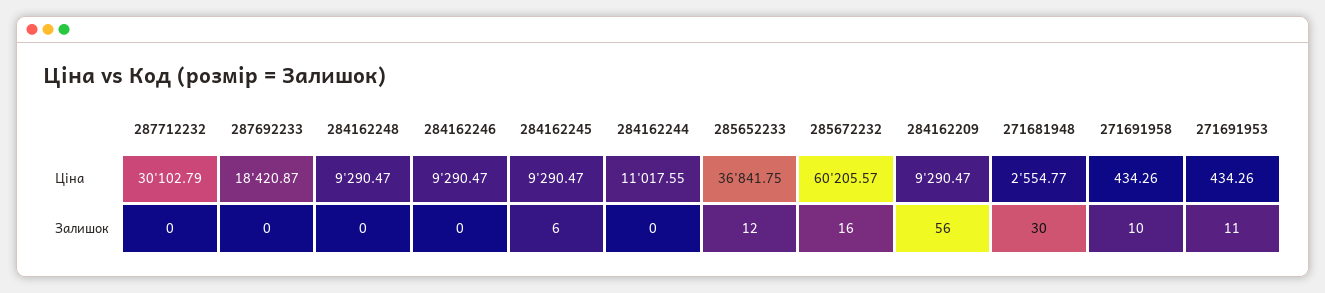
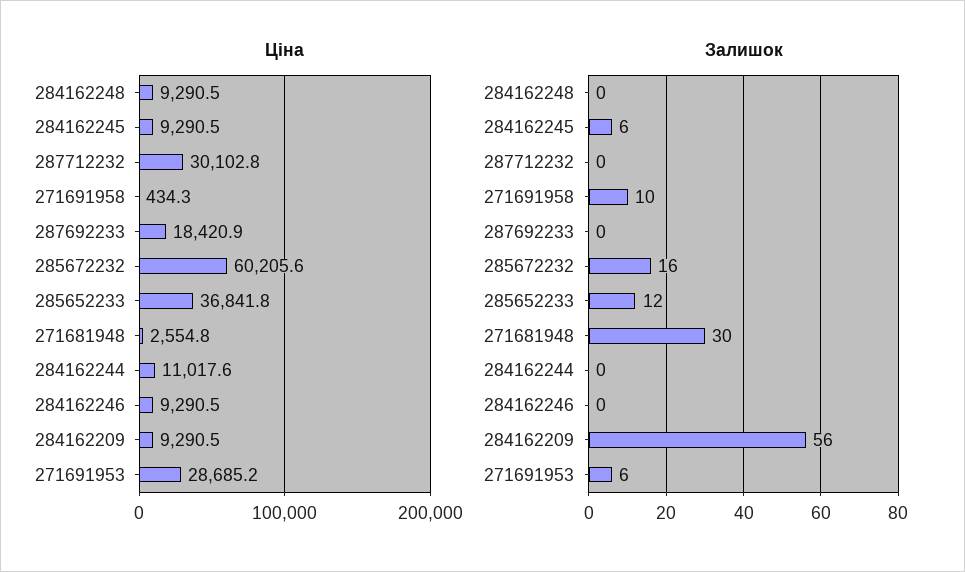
  {
    "Ціна": {
      "287712232": 30102.79,
      "287692233": 18420.87,
      "284162248": 9290.47,
      "284162246": 9290.47,
      "284162245": 9290.47,
      "284162244": 11017.55,
      "285652233": 36841.75,
      "285672232": 60205.57,
      "284162209": 9290.47,
      "271681948": 2554.77,
      "271691958": 434.26,
-     "271691953": 434.26
+     "271691953": 28685.2
    },
    "Залишок": {
      "287712232": 0,
      "287692233": 0,
      "284162248": 0,
      "284162246": 0,
      "284162245": 6,
      "284162244": 0,
      "285652233": 12,
      "285672232": 16,
      "284162209": 56,
      "271681948": 30,
      "271691958": 10,
-     "271691953": 11
+     "271691953": 6
    }
  }

